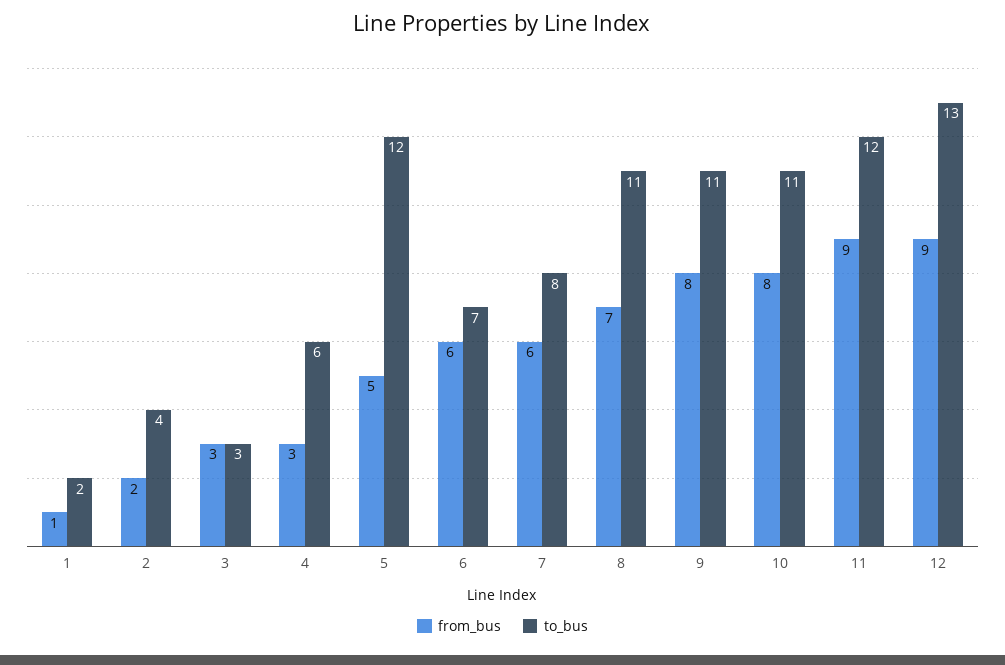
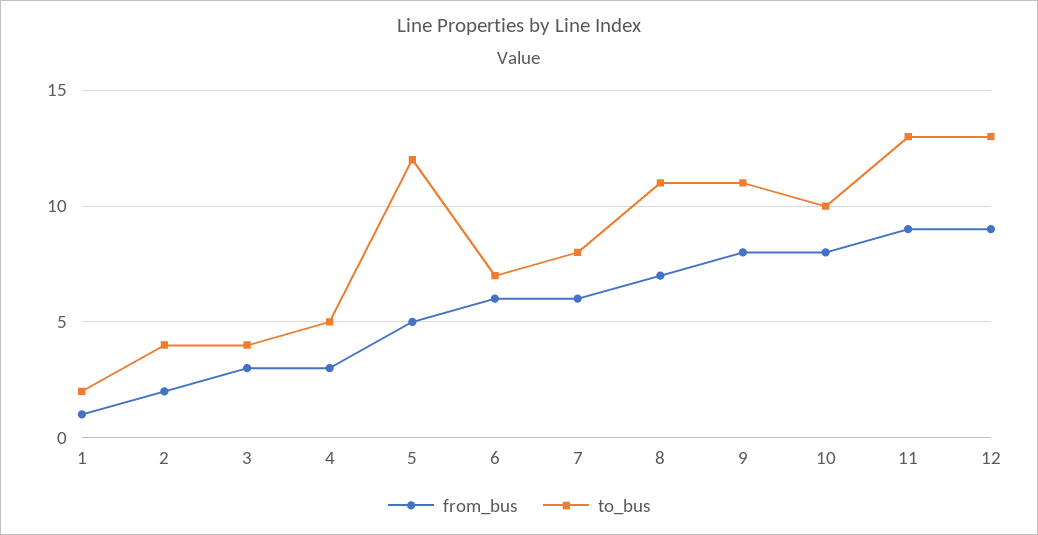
  {
    "from_bus": {
      "1": 1,
      "2": 2,
      "3": 3,
      "4": 3,
      "5": 5,
      "6": 6,
      "7": 6,
      "8": 7,
      "9": 8,
      "10": 8,
      "11": 9,
      "12": 9
    },
    "to_bus": {
      "1": 2,
      "2": 4,
-     "3": 3,
+     "3": 4,
-     "4": 6,
+     "4": 5,
      "5": 12,
      "6": 7,
      "7": 8,
      "8": 11,
      "9": 11,
-     "10": 11,
+     "10": 10,
-     "11": 12,
+     "11": 13,
      "12": 13
    }
  }

